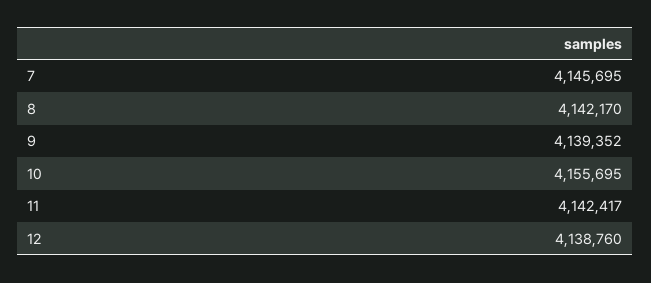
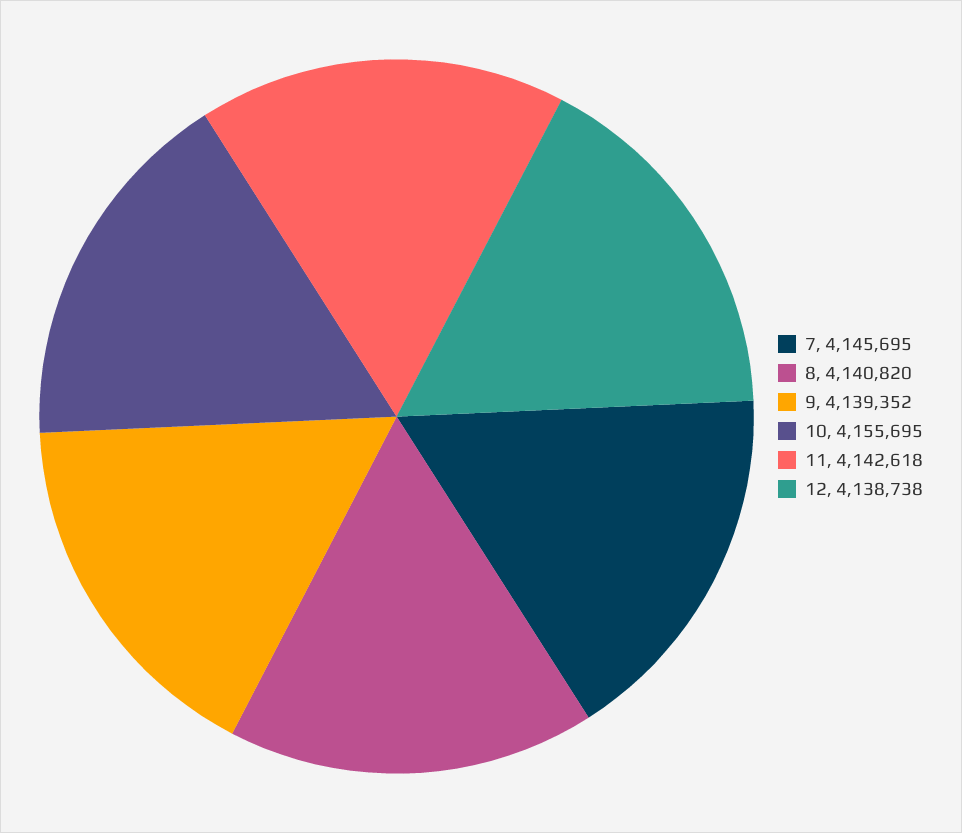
  {
    "7": 4145695,
-   "8": 4142170,
+   "8": 4140820,
    "9": 4139352,
    "10": 4155695,
-   "11": 4142417,
+   "11": 4142618,
-   "12": 4138760
+   "12": 4138738
  }

